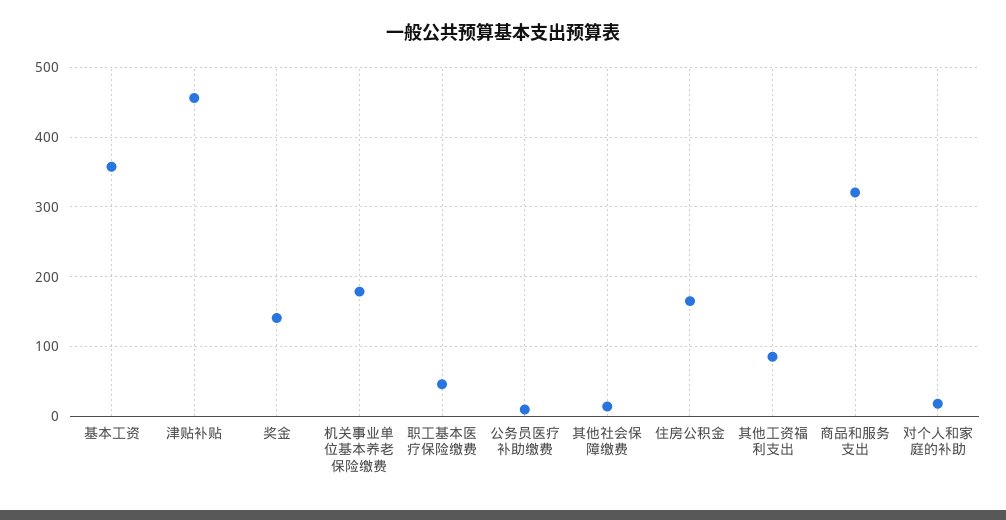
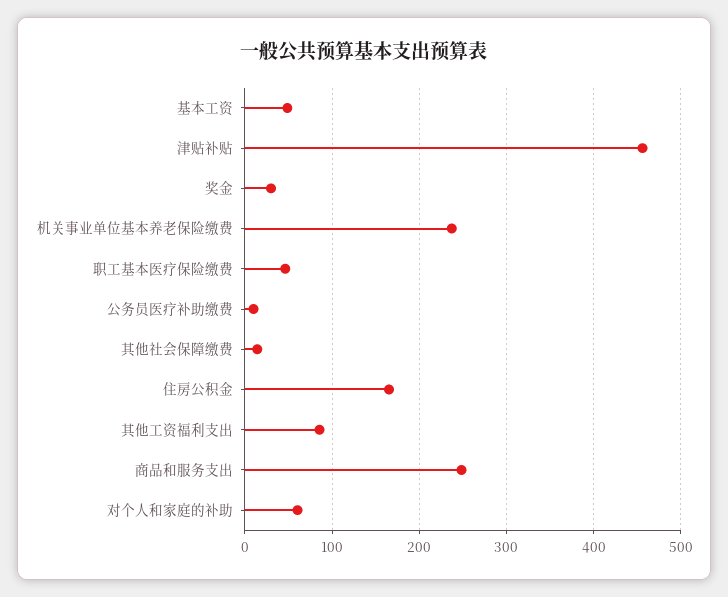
  {
-   "基本工资": 360,
+   "基本工资": 50,
    "津贴补贴": 460,
-   "奖金": 140,
+   "奖金": 30,
-   "机关事业单位基本养老保险缴费": 180,
+   "机关事业单位基本养老保险缴费": 240,
    "职工基本医疗保险缴费": 50,
    "公务员医疗补助缴费": 10,
    "其他社会保障缴费": 10,
    "住房公积金": 170,
    "其他工资福利支出": 90,
-   "商品和服务支出": 320,
+   "商品和服务支出": 250,
-   "对个人和家庭的补助": 20
+   "对个人和家庭的补助": 60
  }

